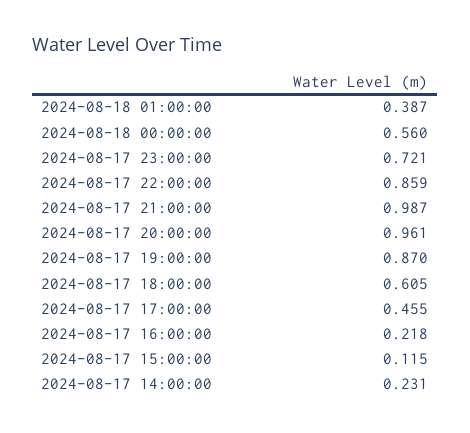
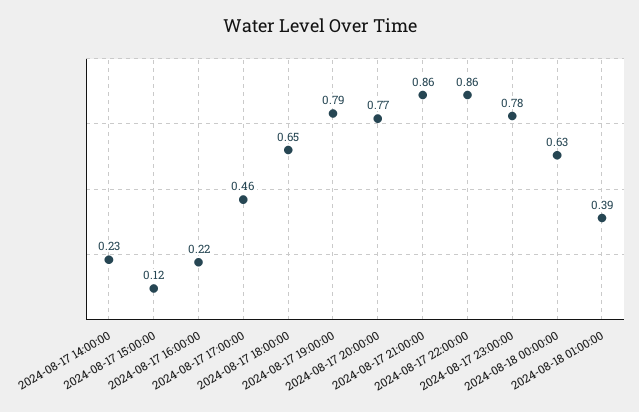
  {
    "2024-08-18 01:00:00": 0.387,
-   "2024-08-18 00:00:00": 0.56,
+   "2024-08-18 00:00:00": 0.63,
-   "2024-08-17 23:00:00": 0.721,
+   "2024-08-17 23:00:00": 0.78,
    "2024-08-17 22:00:00": 0.859,
-   "2024-08-17 21:00:00": 0.987,
+   "2024-08-17 21:00:00": 0.86,
-   "2024-08-17 20:00:00": 0.961,
+   "2024-08-17 20:00:00": 0.77,
-   "2024-08-17 19:00:00": 0.87,
+   "2024-08-17 19:00:00": 0.79,
-   "2024-08-17 18:00:00": 0.605,
+   "2024-08-17 18:00:00": 0.65,
    "2024-08-17 17:00:00": 0.455,
    "2024-08-17 16:00:00": 0.218,
    "2024-08-17 15:00:00": 0.115,
    "2024-08-17 14:00:00": 0.231
  }

